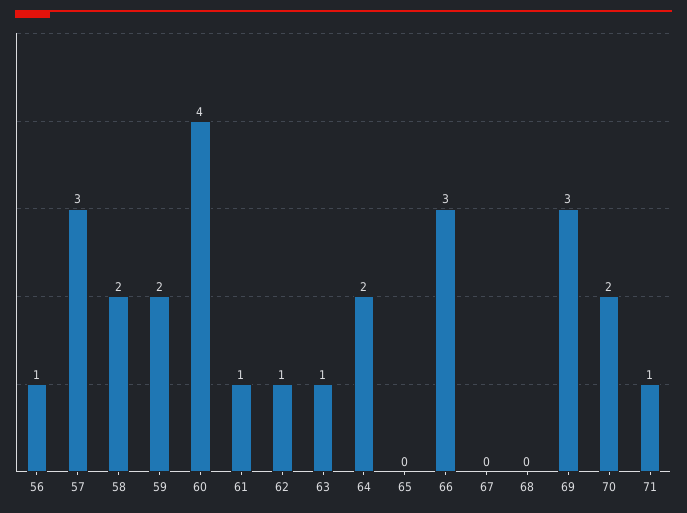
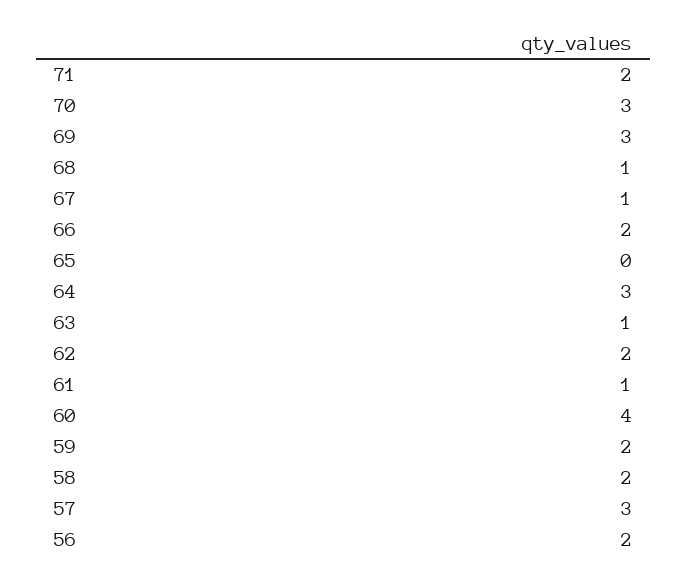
  {
-   "56": 1,
+   "56": 2,
    "57": 3,
    "58": 2,
    "59": 2,
    "60": 4,
    "61": 1,
-   "62": 1,
+   "62": 2,
    "63": 1,
-   "64": 2,
+   "64": 3,
    "65": 0,
-   "66": 3,
+   "66": 2,
-   "67": 0,
+   "67": 1,
-   "68": 0,
+   "68": 1,
    "69": 3,
-   "70": 2,
+   "70": 3,
-   "71": 1
+   "71": 2
  }

